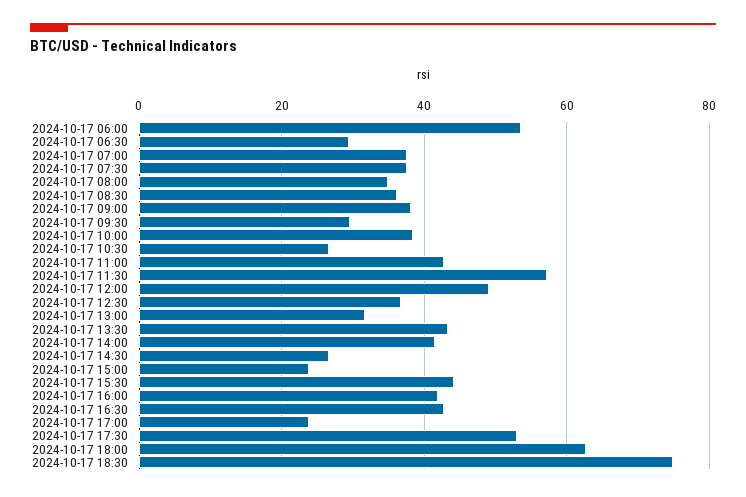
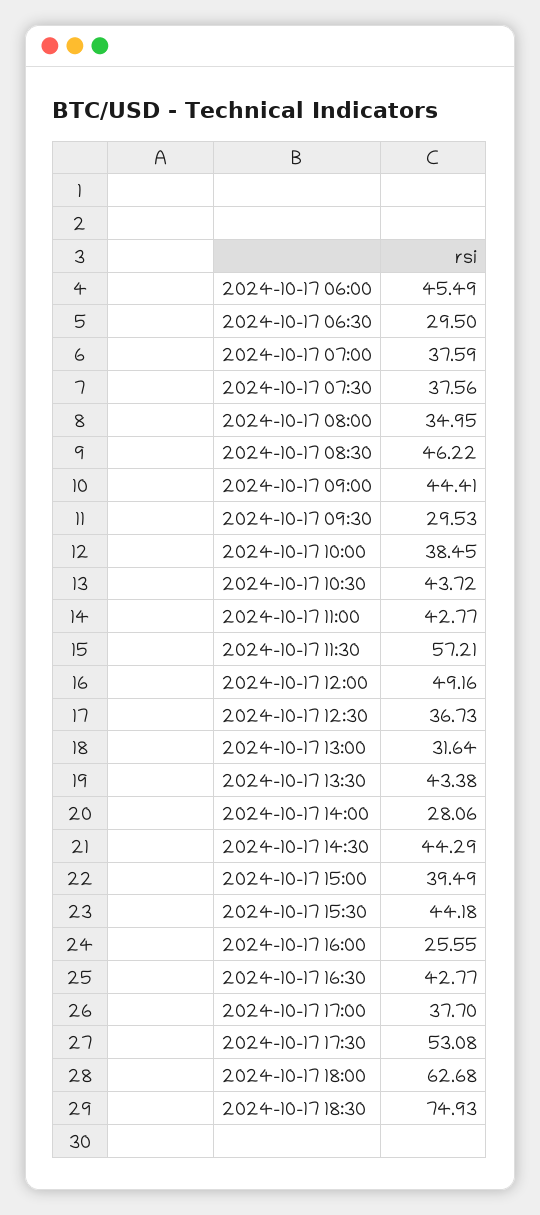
  {
-   "2024-10-17 06:00": 54,
+   "2024-10-17 06:00": 45.49,
    "2024-10-17 06:30": 29.5,
    "2024-10-17 07:00": 37.59,
    "2024-10-17 07:30": 37.56,
    "2024-10-17 08:00": 34.95,
-   "2024-10-17 08:30": 36,
+   "2024-10-17 08:30": 46.22,
-   "2024-10-17 09:00": 38,
+   "2024-10-17 09:00": 44.41,
    "2024-10-17 09:30": 29.53,
    "2024-10-17 10:00": 38.45,
-   "2024-10-17 10:30": 26,
+   "2024-10-17 10:30": 43.72,
    "2024-10-17 11:00": 42.77,
    "2024-10-17 11:30": 57.21,
    "2024-10-17 12:00": 49.16,
    "2024-10-17 12:30": 36.73,
    "2024-10-17 13:00": 31.64,
    "2024-10-17 13:30": 43.38,
-   "2024-10-17 14:00": 42,
+   "2024-10-17 14:00": 28.06,
-   "2024-10-17 14:30": 26,
+   "2024-10-17 14:30": 44.29,
-   "2024-10-17 15:00": 24,
+   "2024-10-17 15:00": 39.49,
    "2024-10-17 15:30": 44.18,
-   "2024-10-17 16:00": 42,
+   "2024-10-17 16:00": 25.55,
    "2024-10-17 16:30": 42.77,
-   "2024-10-17 17:00": 24,
+   "2024-10-17 17:00": 37.7,
    "2024-10-17 17:30": 53.08,
    "2024-10-17 18:00": 62.68,
    "2024-10-17 18:30": 74.93
  }

